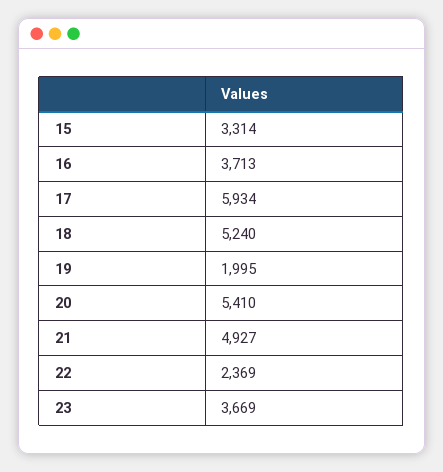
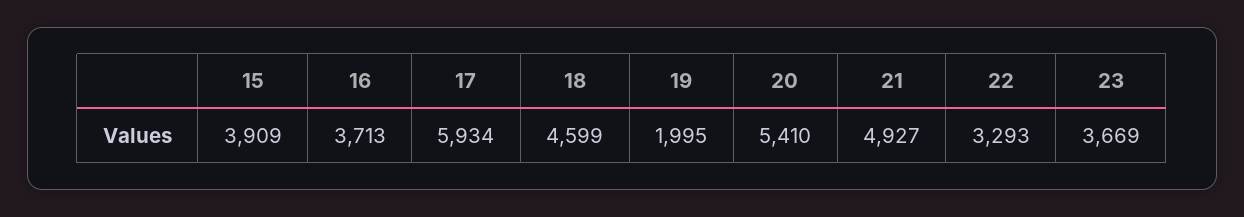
  {
-   "15": 3314,
+   "15": 3909,
    "16": 3713,
    "17": 5934,
-   "18": 5240,
+   "18": 4599,
    "19": 1995,
    "20": 5410,
    "21": 4927,
-   "22": 2369,
+   "22": 3293,
    "23": 3669
  }

